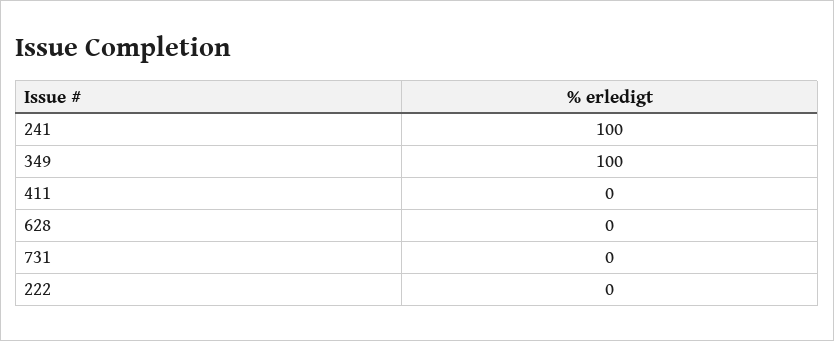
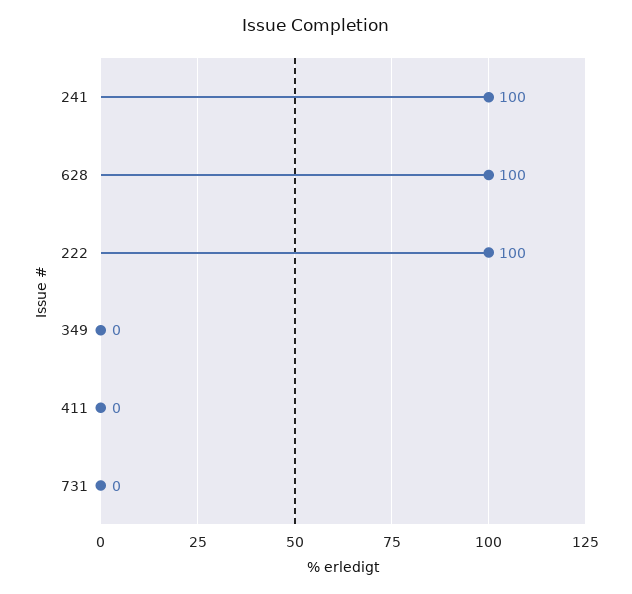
  {
    "241": 100,
-   "349": 100,
+   "349": 0,
    "411": 0,
-   "628": 0,
+   "628": 100,
    "731": 0,
-   "222": 0
+   "222": 100
  }

